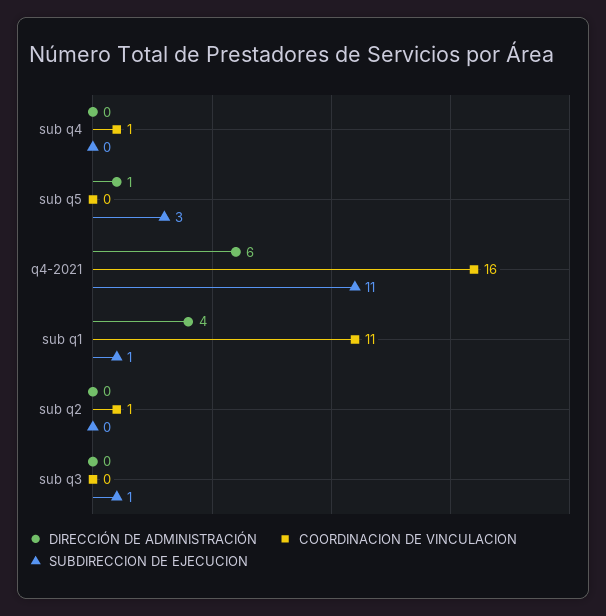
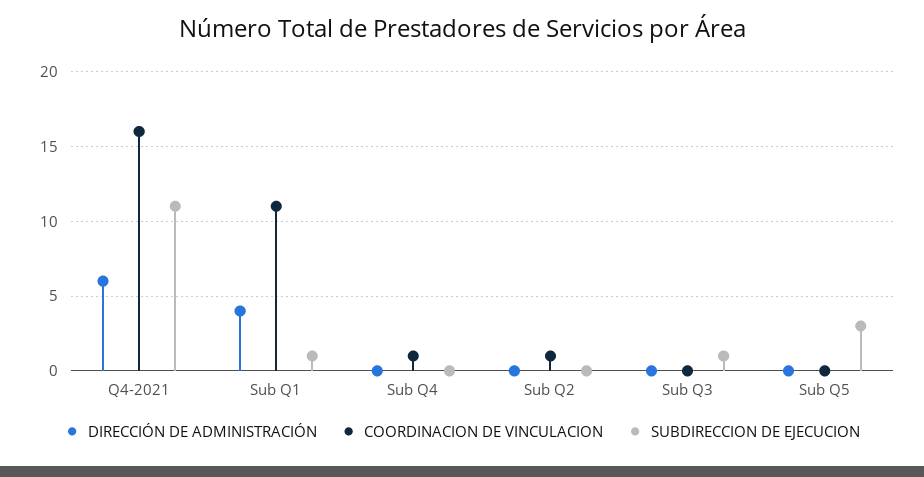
  {
    "DIRECCIÓN DE ADMINISTRACIÓN": {
      "sub q4": 0,
-     "sub q5": 1,
+     "sub q5": 0,
      "q4-2021": 6,
      "sub q1": 4,
      "sub q2": 0,
      "sub q3": 0
    },
    "COORDINACION DE VINCULACION": {
      "sub q4": 1,
      "sub q5": 0,
      "q4-2021": 16,
      "sub q1": 11,
      "sub q2": 1,
      "sub q3": 0
    },
    "SUBDIRECCION DE EJECUCION": {
      "sub q4": 0,
      "sub q5": 3,
      "q4-2021": 11,
      "sub q1": 1,
      "sub q2": 0,
      "sub q3": 1
    }
  }

